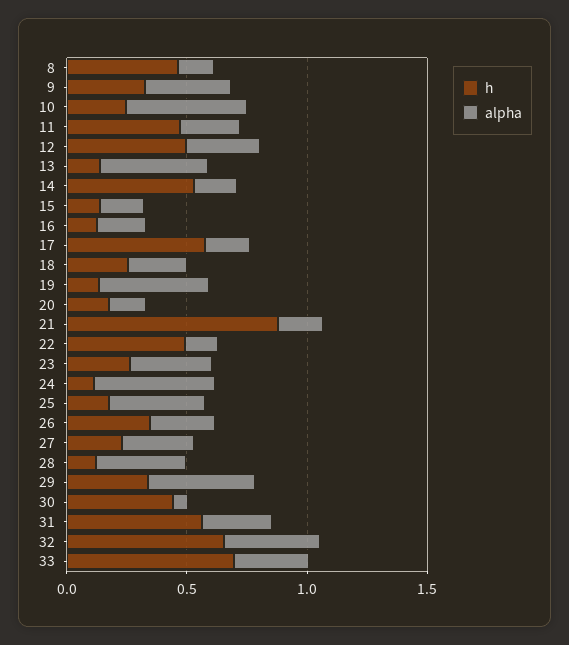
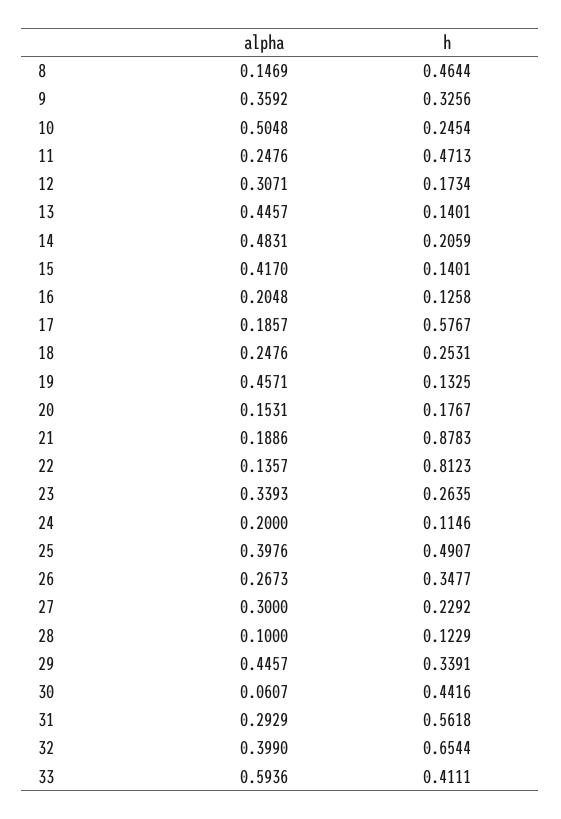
  {
    "h": {
      "8": 0.4644,
      "9": 0.3256,
      "10": 0.2454,
      "11": 0.4713,
-     "12": 0.5,
+     "12": 0.1734,
      "13": 0.1401,
-     "14": 0.5,
+     "14": 0.2059,
      "15": 0.1401,
      "16": 0.1258,
      "17": 0.5767,
      "18": 0.2531,
      "19": 0.1325,
      "20": 0.1767,
      "21": 0.8783,
-     "22": 0.5,
+     "22": 0.8123,
      "23": 0.2635,
      "24": 0.1146,
-     "25": 0.2,
+     "25": 0.4907,
      "26": 0.3477,
      "27": 0.2292,
      "28": 0.1229,
      "29": 0.3391,
      "30": 0.4416,
      "31": 0.5618,
      "32": 0.6544,
-     "33": 0.7
+     "33": 0.4111
    },
    "alpha": {
      "8": 0.1469,
      "9": 0.3592,
      "10": 0.5048,
      "11": 0.2476,
      "12": 0.3071,
      "13": 0.4457,
-     "14": 0.2,
+     "14": 0.4831,
-     "15": 0.2,
+     "15": 0.417,
      "16": 0.2048,
      "17": 0.1857,
      "18": 0.2476,
      "19": 0.4571,
      "20": 0.1531,
      "21": 0.1886,
      "22": 0.1357,
      "23": 0.3393,
-     "24": 0.5,
+     "24": 0.2,
      "25": 0.3976,
      "26": 0.2673,
      "27": 0.3,
-     "28": 0.4,
+     "28": 0.1,
      "29": 0.4457,
      "30": 0.0607,
      "31": 0.2929,
      "32": 0.399,
-     "33": 0.3
+     "33": 0.5936
    }
  }

